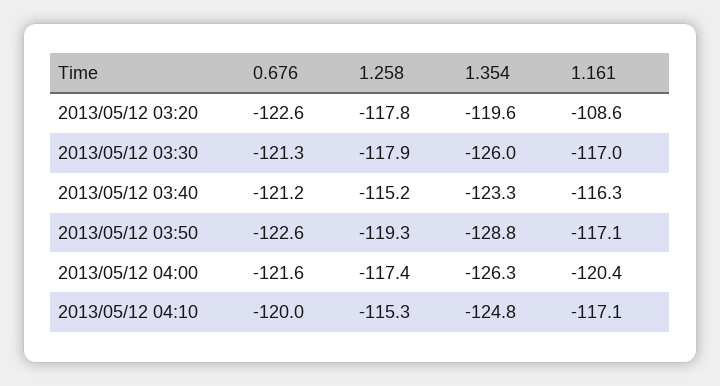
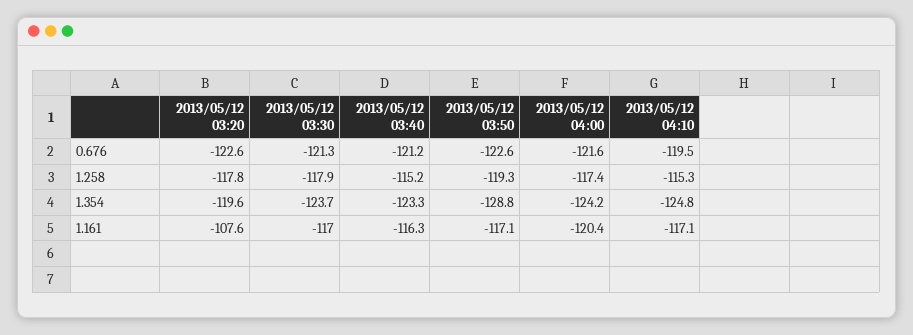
  {
    "0.676": {
      "2013/05/12 03:20": -122.6,
      "2013/05/12 03:30": -121.3,
      "2013/05/12 03:40": -121.2,
      "2013/05/12 03:50": -122.6,
      "2013/05/12 04:00": -121.6,
-     "2013/05/12 04:10": -120
+     "2013/05/12 04:10": -119.5
    },
    "1.258": {
      "2013/05/12 03:20": -117.8,
      "2013/05/12 03:30": -117.9,
      "2013/05/12 03:40": -115.2,
      "2013/05/12 03:50": -119.3,
      "2013/05/12 04:00": -117.4,
      "2013/05/12 04:10": -115.3
    },
    "1.354": {
      "2013/05/12 03:20": -119.6,
-     "2013/05/12 03:30": -126,
+     "2013/05/12 03:30": -123.7,
      "2013/05/12 03:40": -123.3,
      "2013/05/12 03:50": -128.8,
-     "2013/05/12 04:00": -126.3,
+     "2013/05/12 04:00": -124.2,
      "2013/05/12 04:10": -124.8
    },
    "1.161": {
-     "2013/05/12 03:20": -108.6,
+     "2013/05/12 03:20": -107.6,
      "2013/05/12 03:30": -117,
      "2013/05/12 03:40": -116.3,
      "2013/05/12 03:50": -117.1,
      "2013/05/12 04:00": -120.4,
      "2013/05/12 04:10": -117.1
    }
  }

